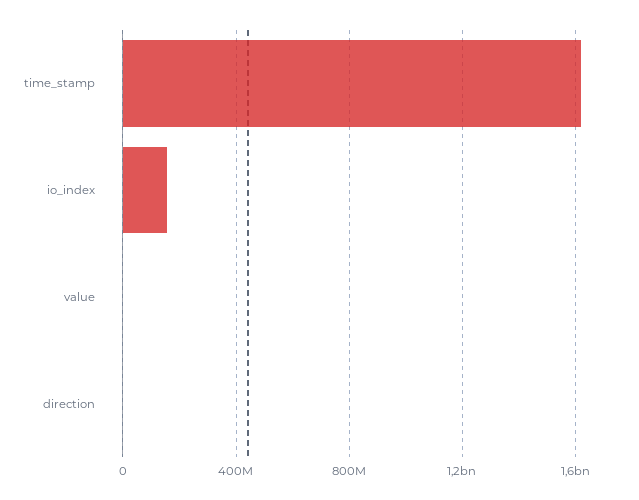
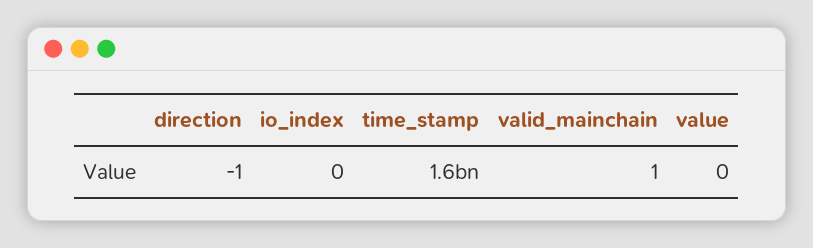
  {
    "time_stamp": 1600000000,
-   "io_index": 150000000,
+   "io_index": 0,
    "value": 0,
-   "direction": -1
+   "direction": -1,
+   "valid_mainchain": 1
  }

